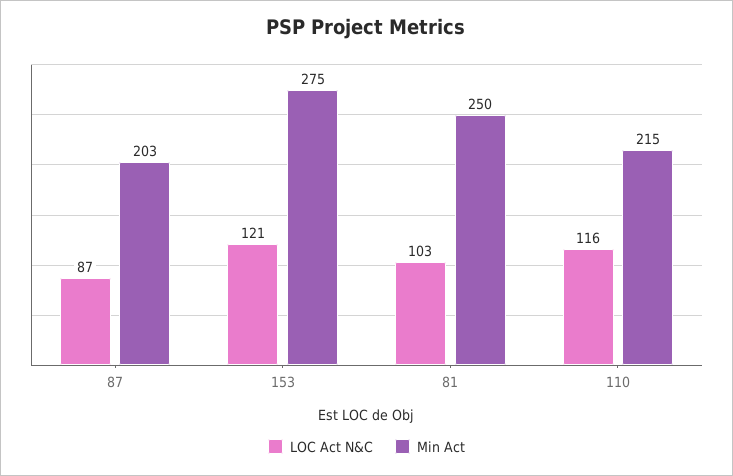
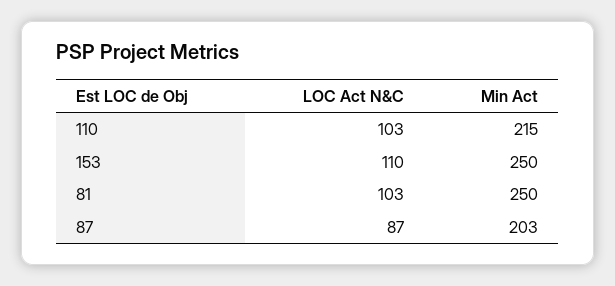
  {
    "LOC Act N&C": {
      "87": 87,
-     "153": 121,
+     "153": 110,
      "81": 103,
-     "110": 116
+     "110": 103
    },
    "Min Act": {
      "87": 203,
-     "153": 275,
+     "153": 250,
      "81": 250,
      "110": 215
    }
  }

